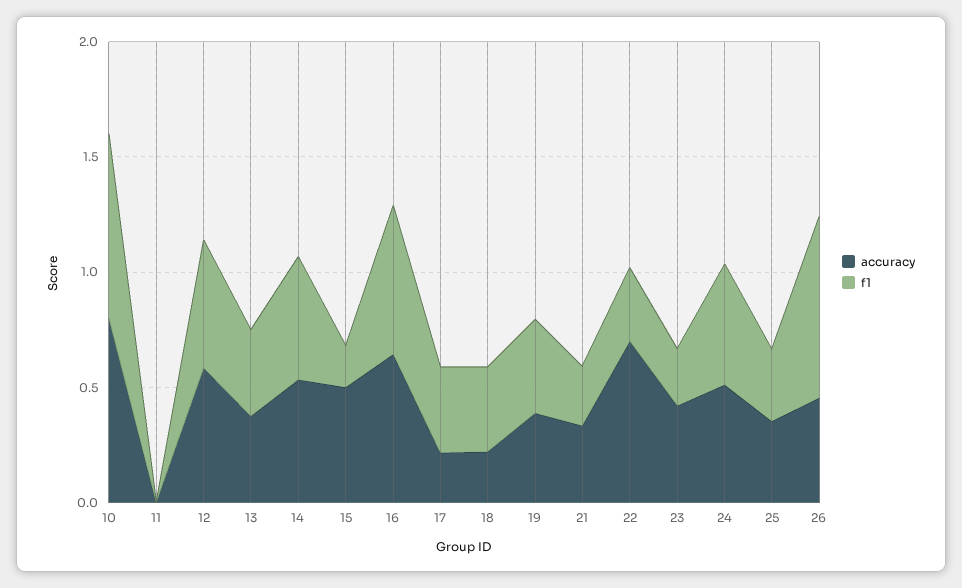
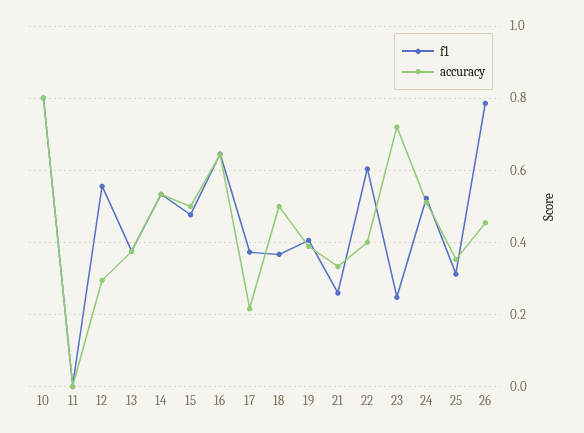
  {
    "accuracy": {
      "10": 0.8,
      "11": 0,
-     "12": 0.6,
+     "12": 0.3,
      "13": 0.38,
      "14": 0.54,
      "15": 0.5,
      "16": 0.64,
      "17": 0.22,
-     "18": 0.2,
+     "18": 0.5,
      "19": 0.38,
      "21": 0.34,
-     "22": 0.7,
+     "22": 0.4,
-     "23": 0.4,
+     "23": 0.72,
      "24": 0.52,
      "25": 0.36,
      "26": 0.46
    },
    "f1": {
      "10": 0.8,
      "11": 0,
      "12": 0.56,
      "13": 0.38,
      "14": 0.54,
-     "15": 0.2,
+     "15": 0.48,
      "16": 0.64,
      "17": 0.38,
      "18": 0.36,
      "19": 0.4,
      "21": 0.26,
-     "22": 0.3,
+     "22": 0.6,
      "23": 0.24,
      "24": 0.52,
      "25": 0.32,
      "26": 0.78
    }
  }

